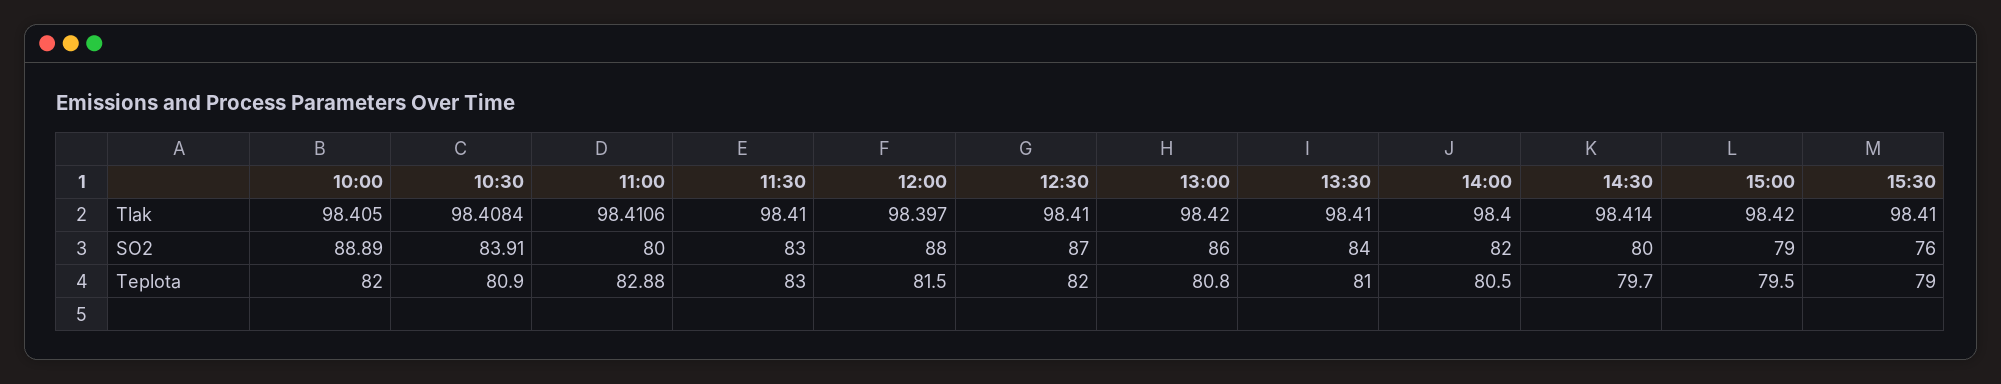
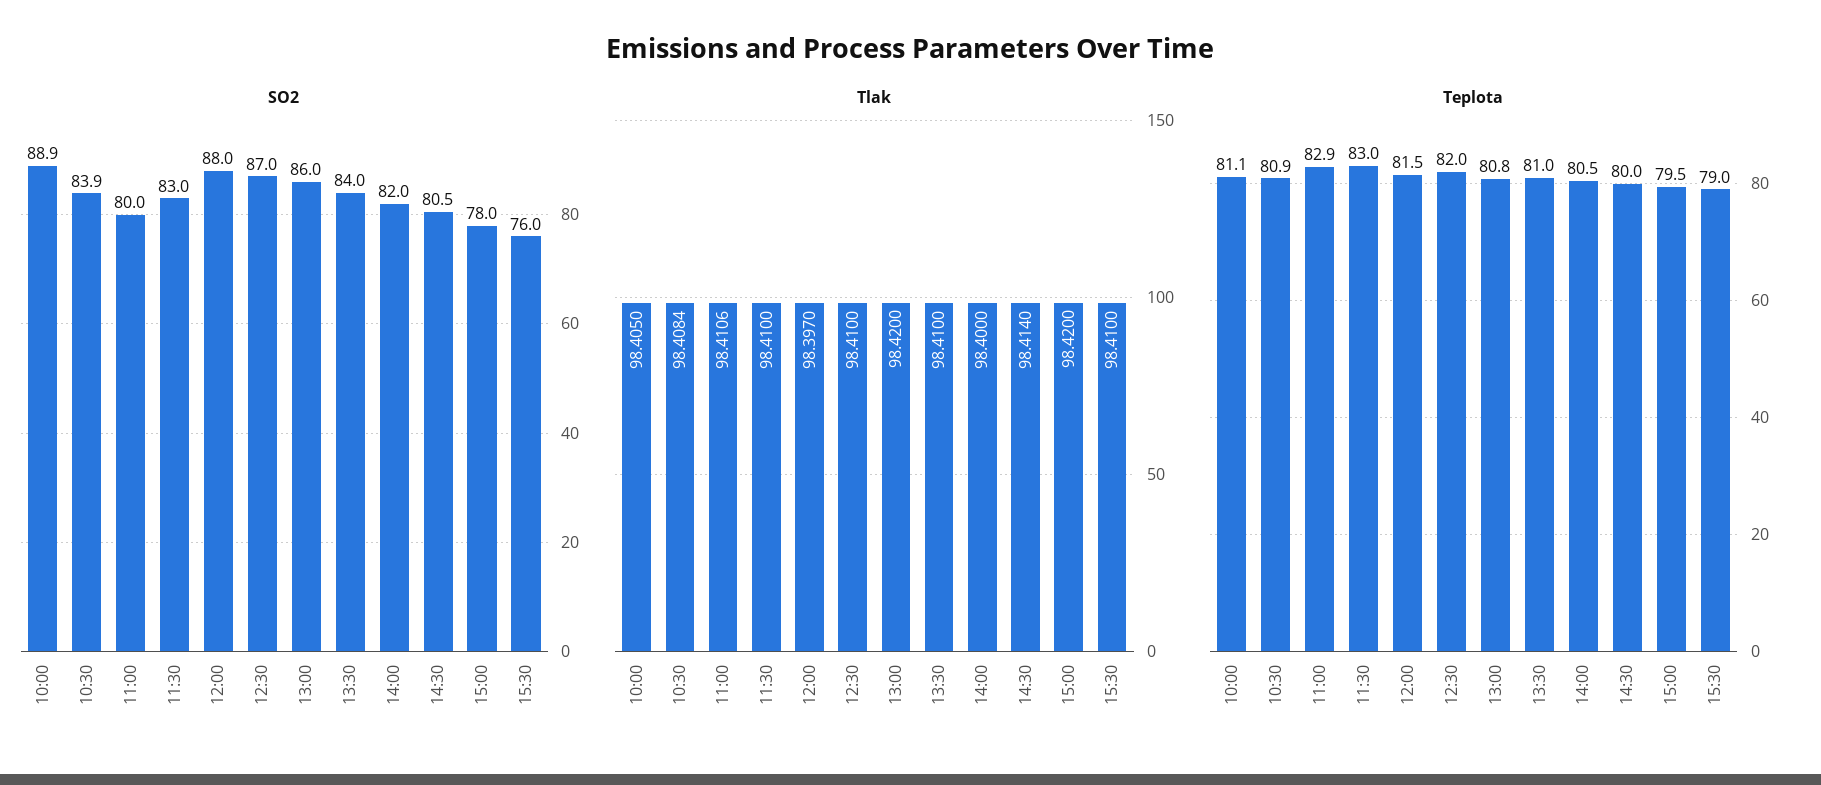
  {
    "Tlak": {
      "10:00": 98.405,
      "10:30": 98.4084,
      "11:00": 98.4106,
      "11:30": 98.41,
      "12:00": 98.397,
      "12:30": 98.41,
      "13:00": 98.42,
      "13:30": 98.41,
      "14:00": 98.4,
      "14:30": 98.414,
      "15:00": 98.42,
      "15:30": 98.41
    },
    "SO2": {
      "10:00": 88.89,
      "10:30": 83.91,
      "11:00": 80,
      "11:30": 83,
      "12:00": 88,
      "12:30": 87,
      "13:00": 86,
      "13:30": 84,
      "14:00": 82,
-     "14:30": 80,
+     "14:30": 80.5,
-     "15:00": 79,
+     "15:00": 78,
      "15:30": 76
    },
    "Teplota": {
-     "10:00": 82,
+     "10:00": 81.1,
      "10:30": 80.9,
      "11:00": 82.88,
      "11:30": 83,
      "12:00": 81.5,
      "12:30": 82,
      "13:00": 80.8,
      "13:30": 81,
      "14:00": 80.5,
-     "14:30": 79.7,
+     "14:30": 80,
      "15:00": 79.5,
      "15:30": 79
    }
  }

